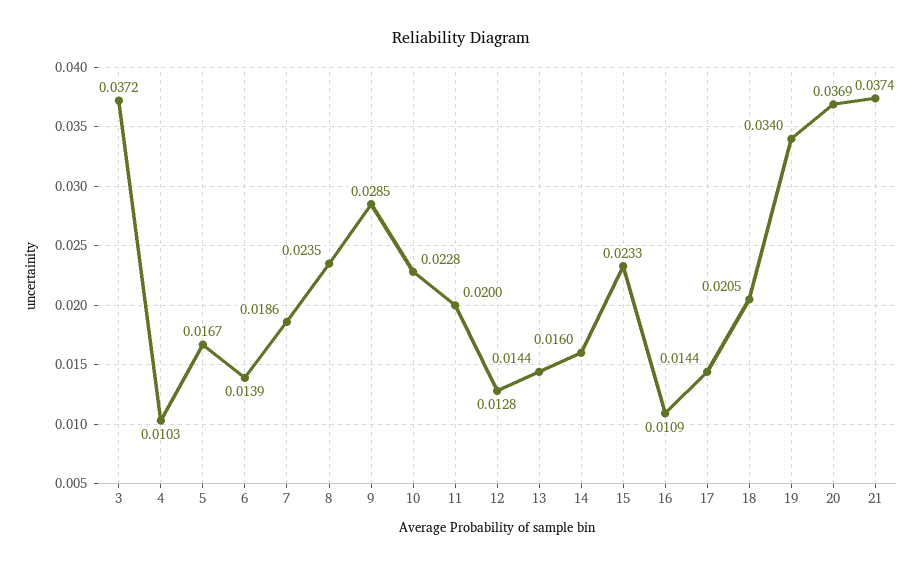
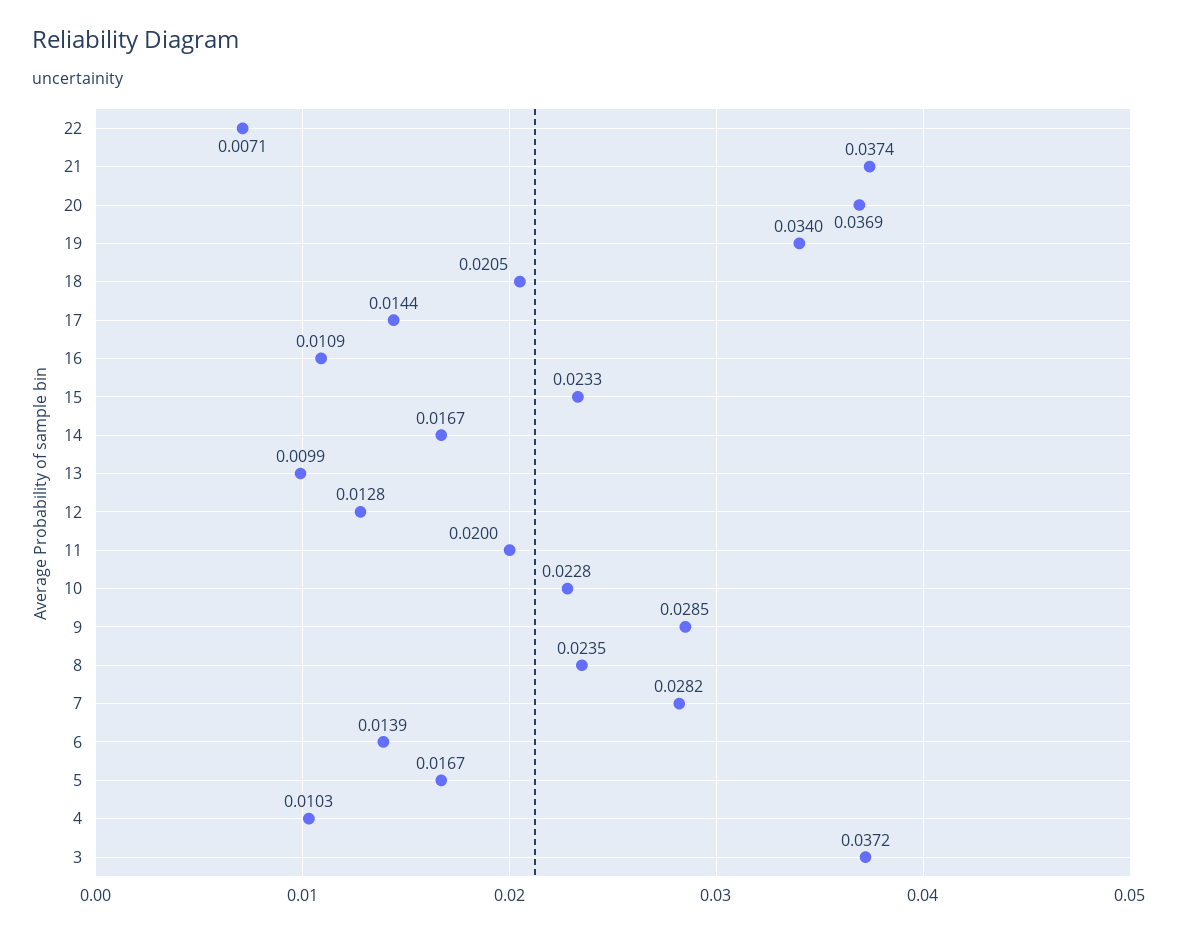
  {
    "3": 0.0372,
    "4": 0.0103,
    "5": 0.0167,
    "6": 0.0139,
-   "7": 0.0186,
+   "7": 0.0282,
    "8": 0.0235,
    "9": 0.0285,
    "10": 0.0228,
    "11": 0.02,
    "12": 0.0128,
-   "13": 0.0144,
+   "13": 0.0099,
-   "14": 0.016,
+   "14": 0.0167,
    "15": 0.0233,
    "16": 0.0109,
    "17": 0.0144,
    "18": 0.0205,
    "19": 0.034,
    "20": 0.0369,
-   "21": 0.0374
+   "21": 0.0374,
+   "22": 0.0071
  }

